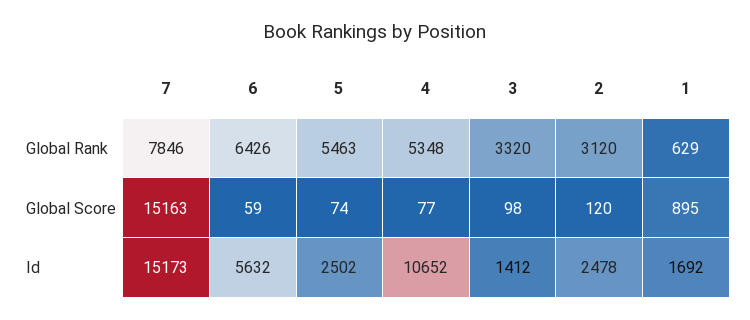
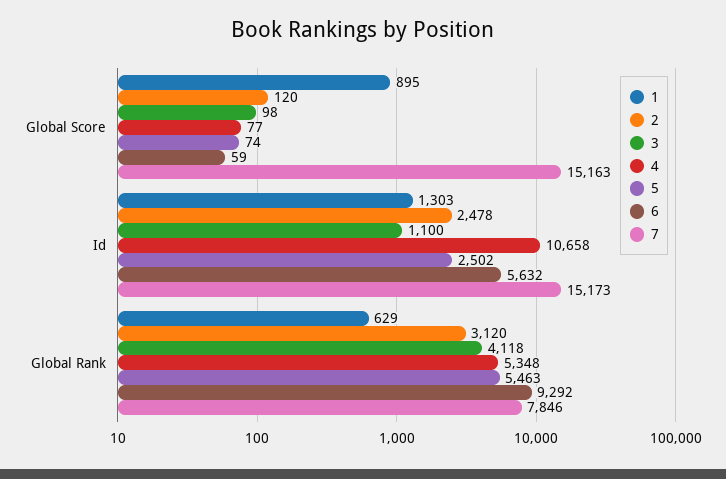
  {
    "7": {
      "Global Rank": 7846,
      "Global Score": 15163,
      "Id": 15173
    },
    "6": {
-     "Global Rank": 6426,
+     "Global Rank": 9292,
      "Global Score": 59,
      "Id": 5632
    },
    "5": {
      "Global Rank": 5463,
      "Global Score": 74,
      "Id": 2502
    },
    "4": {
      "Global Rank": 5348,
      "Global Score": 77,
-     "Id": 10652
+     "Id": 10658
    },
    "3": {
-     "Global Rank": 3320,
+     "Global Rank": 4118,
      "Global Score": 98,
-     "Id": 1412
+     "Id": 1100
    },
    "2": {
      "Global Rank": 3120,
      "Global Score": 120,
      "Id": 2478
    },
    "1": {
      "Global Rank": 629,
      "Global Score": 895,
-     "Id": 1692
+     "Id": 1303
    }
  }

